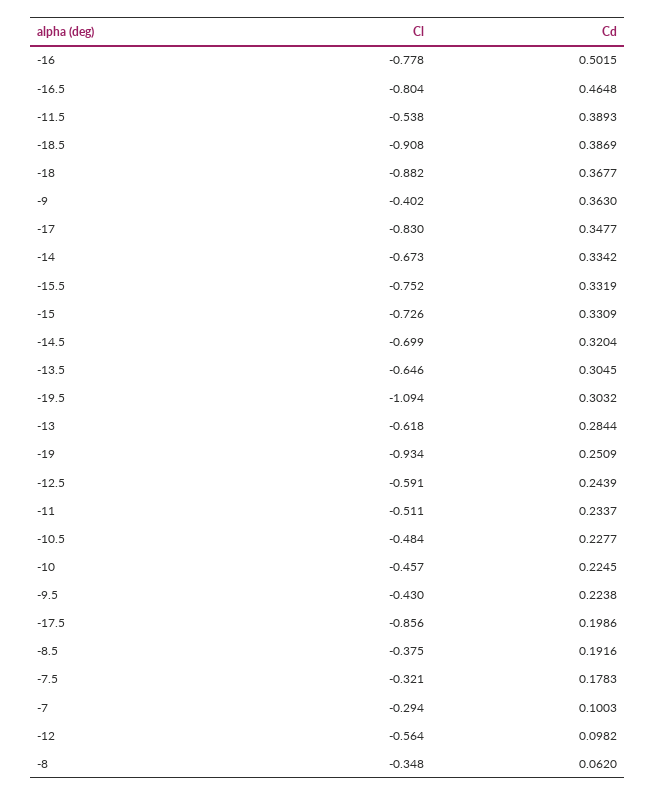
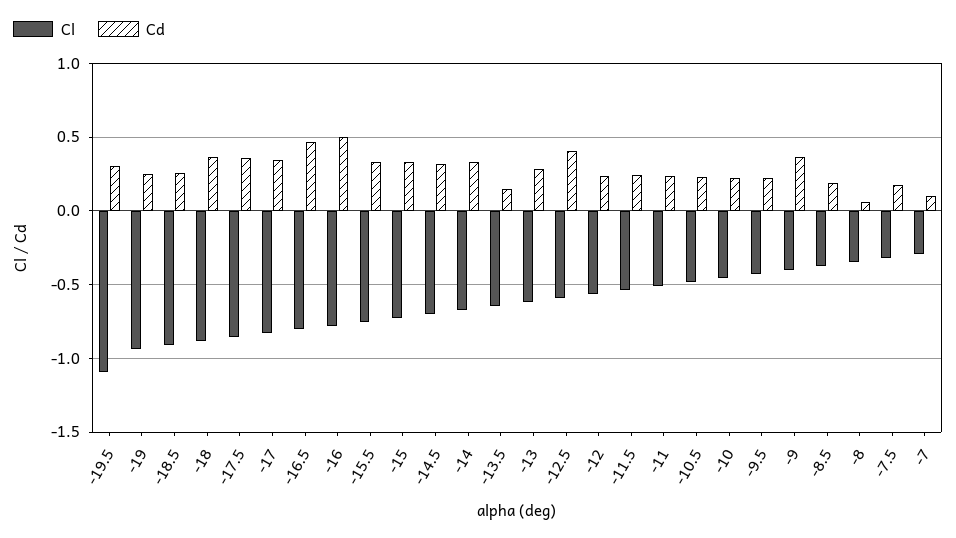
  {
    "Cl": {
      "-16": -0.778,
      "-16.5": -0.804,
      "-11.5": -0.538,
      "-18.5": -0.908,
      "-18": -0.882,
      "-9": -0.402,
      "-17": -0.83,
      "-14": -0.673,
      "-15.5": -0.752,
      "-15": -0.726,
      "-14.5": -0.699,
      "-13.5": -0.646,
      "-19.5": -1.094,
      "-13": -0.618,
      "-19": -0.934,
      "-12.5": -0.591,
      "-11": -0.511,
      "-10.5": -0.484,
      "-10": -0.457,
      "-9.5": -0.43,
      "-17.5": -0.856,
      "-8.5": -0.375,
      "-7.5": -0.321,
      "-7": -0.294,
      "-12": -0.564,
      "-8": -0.348
    },
    "Cd": {
      "-16": 0.5015,
      "-16.5": 0.4648,
-     "-11.5": 0.3893,
+     "-11.5": 0.25,
-     "-18.5": 0.3869,
+     "-18.5": 0.25,
      "-18": 0.3677,
      "-9": 0.363,
      "-17": 0.3477,
      "-14": 0.3342,
      "-15.5": 0.3319,
      "-15": 0.3309,
      "-14.5": 0.3204,
-     "-13.5": 0.3045,
+     "-13.5": 0.15,
      "-19.5": 0.3032,
      "-13": 0.2844,
      "-19": 0.2509,
-     "-12.5": 0.2439,
+     "-12.5": 0.4,
      "-11": 0.2337,
      "-10.5": 0.2277,
      "-10": 0.2245,
      "-9.5": 0.2238,
-     "-17.5": 0.1986,
+     "-17.5": 0.35,
      "-8.5": 0.1916,
      "-7.5": 0.1783,
      "-7": 0.1003,
-     "-12": 0.0982,
+     "-12": 0.25,
      "-8": 0.062
    }
  }

